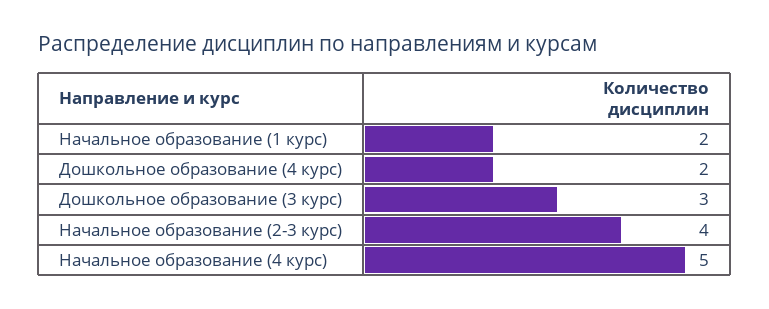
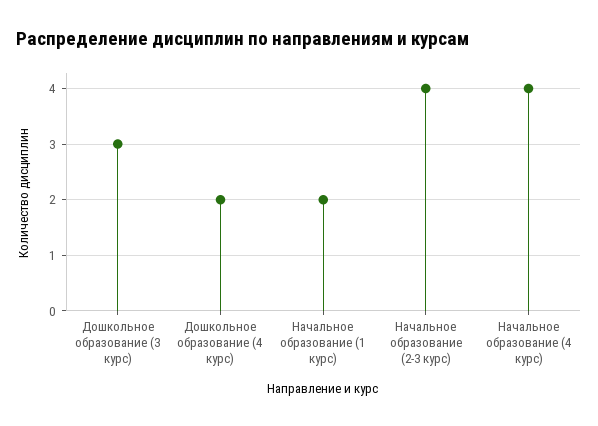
  {
    "Начальное образование (1 курс)": 2,
    "Дошкольное образование (4 курс)": 2,
    "Дошкольное образование (3 курс)": 3,
    "Начальное образование (2-3 курс)": 4,
-   "Начальное образование (4 курс)": 5
+   "Начальное образование (4 курс)": 4
  }

